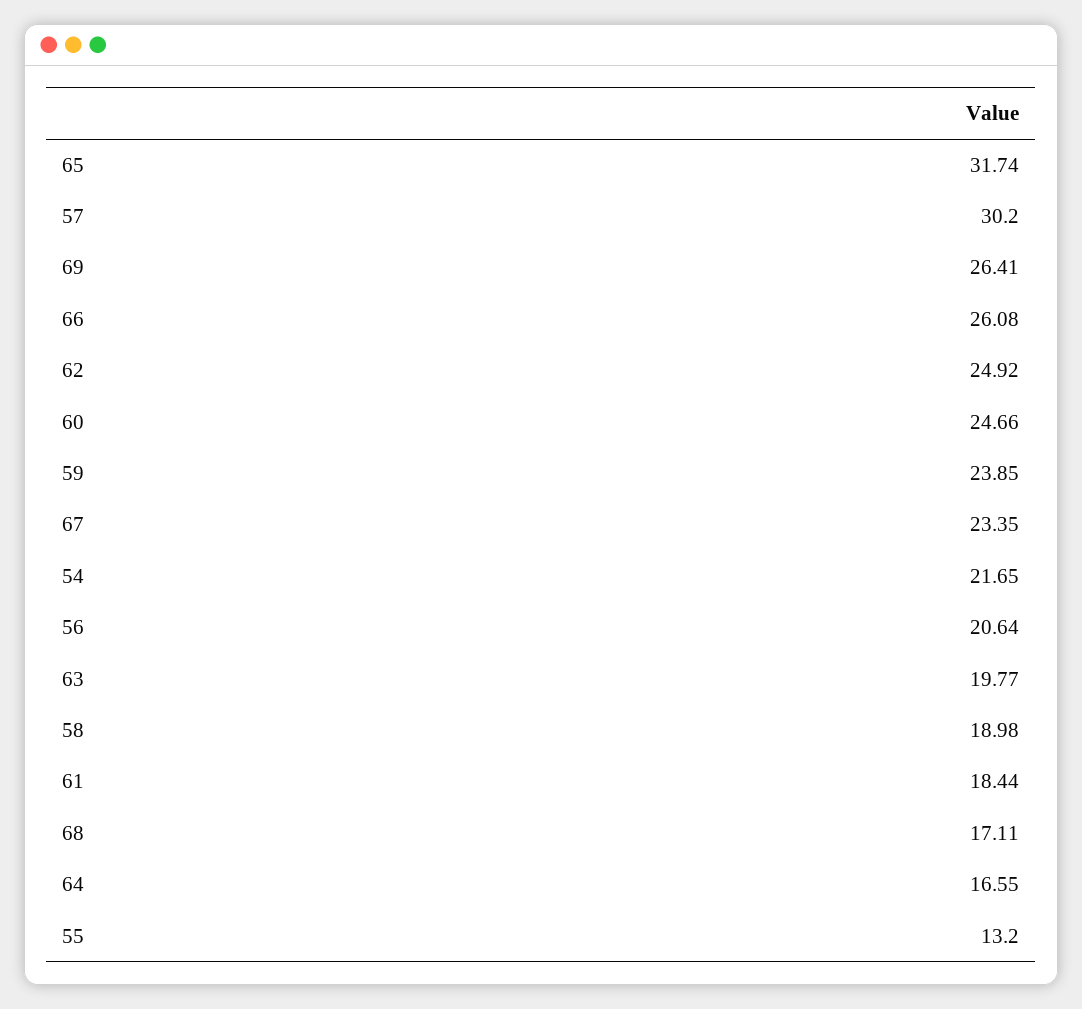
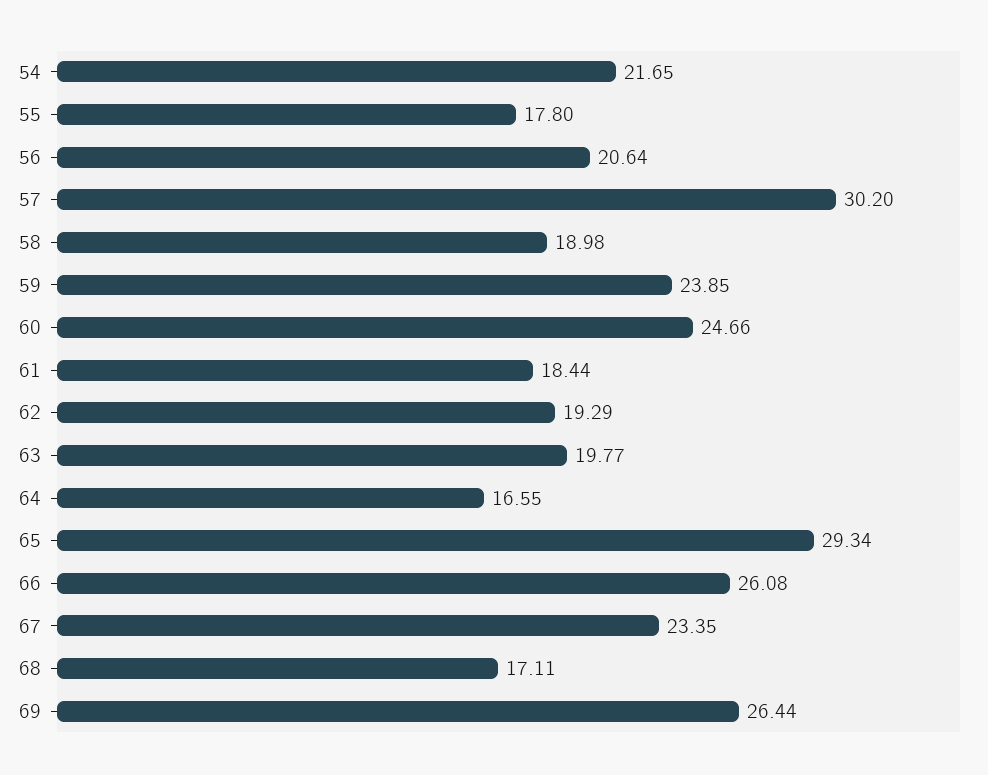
  {
-   "65": 31.74,
+   "65": 29.34,
    "57": 30.2,
-   "69": 26.41,
+   "69": 26.44,
    "66": 26.08,
-   "62": 24.92,
+   "62": 19.29,
    "60": 24.66,
    "59": 23.85,
    "67": 23.35,
    "54": 21.65,
    "56": 20.64,
    "63": 19.77,
    "58": 18.98,
    "61": 18.44,
    "68": 17.11,
    "64": 16.55,
-   "55": 13.2
+   "55": 17.8
  }

